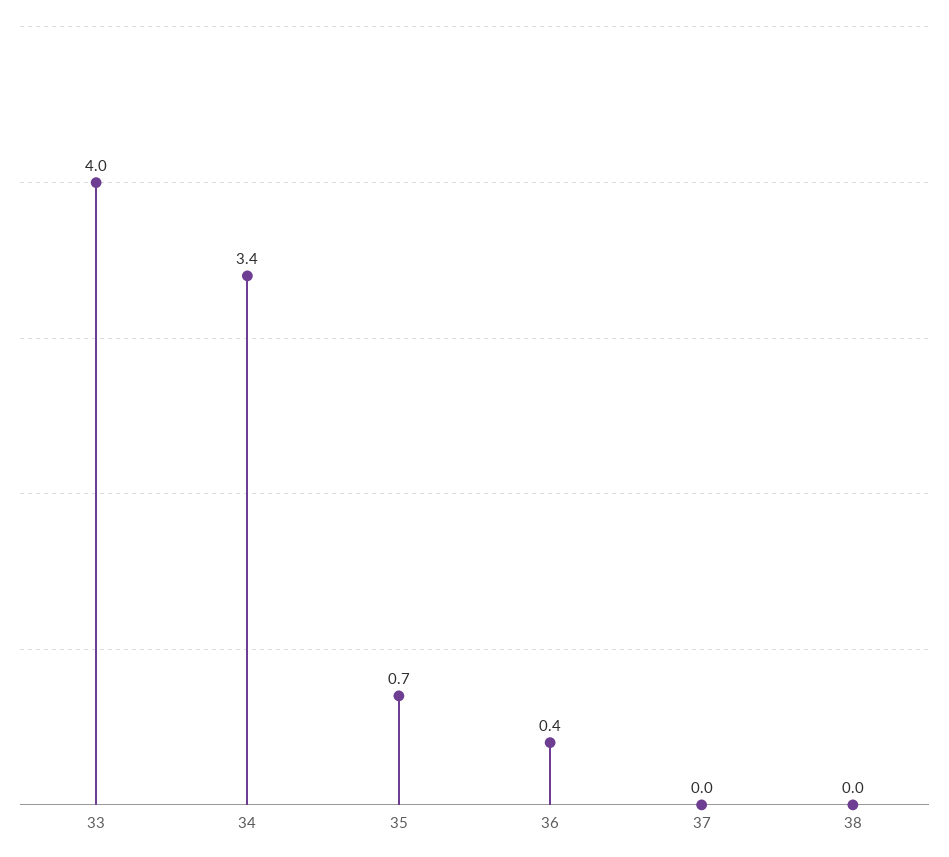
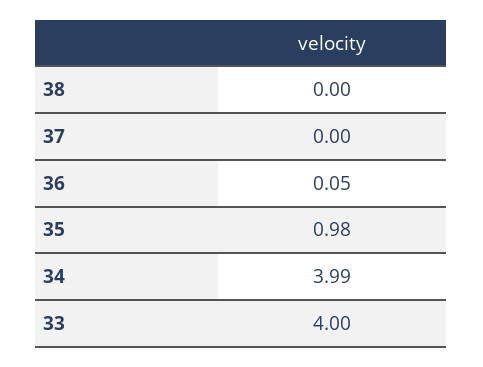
  {
    "33": 4,
-   "34": 3.4,
+   "34": 3.99,
-   "35": 0.7,
+   "35": 0.98,
-   "36": 0.4,
+   "36": 0.05,
    "37": 0,
    "38": 0
  }

